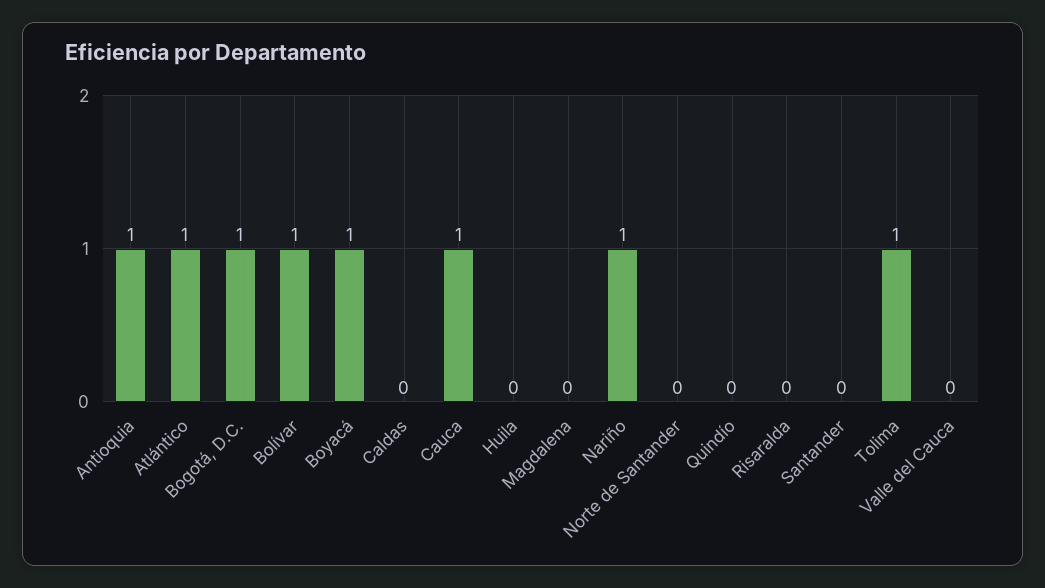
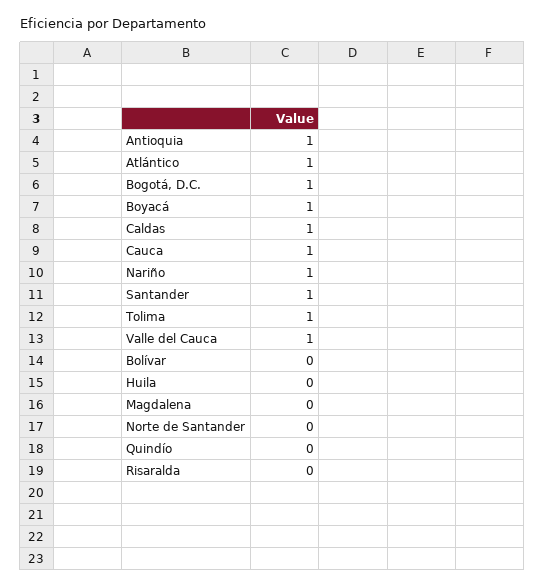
  {
    "Antioquia": 1,
    "Atlántico": 1,
    "Bogotá, D.C.": 1,
-   "Bolívar": 1,
+   "Bolívar": 0,
    "Boyacá": 1,
-   "Caldas": 0,
+   "Caldas": 1,
    "Cauca": 1,
    "Huila": 0,
    "Magdalena": 0,
    "Nariño": 1,
    "Norte de Santander": 0,
    "Quindío": 0,
    "Risaralda": 0,
-   "Santander": 0,
+   "Santander": 1,
    "Tolima": 1,
-   "Valle del Cauca": 0
+   "Valle del Cauca": 1
  }

